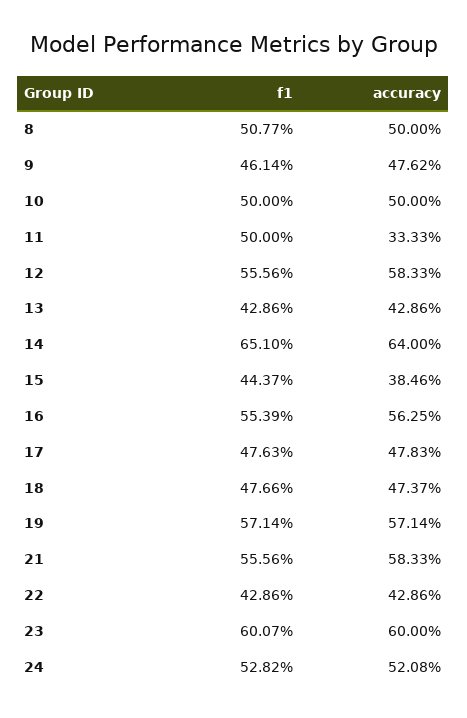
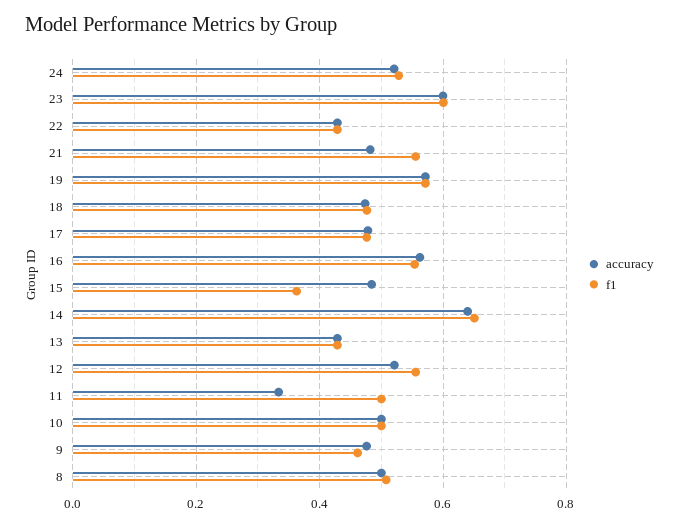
  {
    "f1": {
      "8": 0.5077,
      "9": 0.4614,
      "10": 0.5,
      "11": 0.5,
      "12": 0.5556,
      "13": 0.4286,
      "14": 0.651,
-     "15": 0.4437,
+     "15": 0.36,
      "16": 0.5539,
      "17": 0.4763,
      "18": 0.4766,
      "19": 0.5714,
      "21": 0.5556,
      "22": 0.4286,
      "23": 0.6007,
      "24": 0.5282
    },
    "accuracy": {
      "8": 0.5,
      "9": 0.4762,
      "10": 0.5,
      "11": 0.3333,
-     "12": 0.5833,
+     "12": 0.52,
      "13": 0.4286,
      "14": 0.64,
-     "15": 0.3846,
+     "15": 0.48,
      "16": 0.5625,
      "17": 0.4783,
      "18": 0.4737,
      "19": 0.5714,
-     "21": 0.5833,
+     "21": 0.48,
      "22": 0.4286,
      "23": 0.6,
      "24": 0.5208
    }
  }

